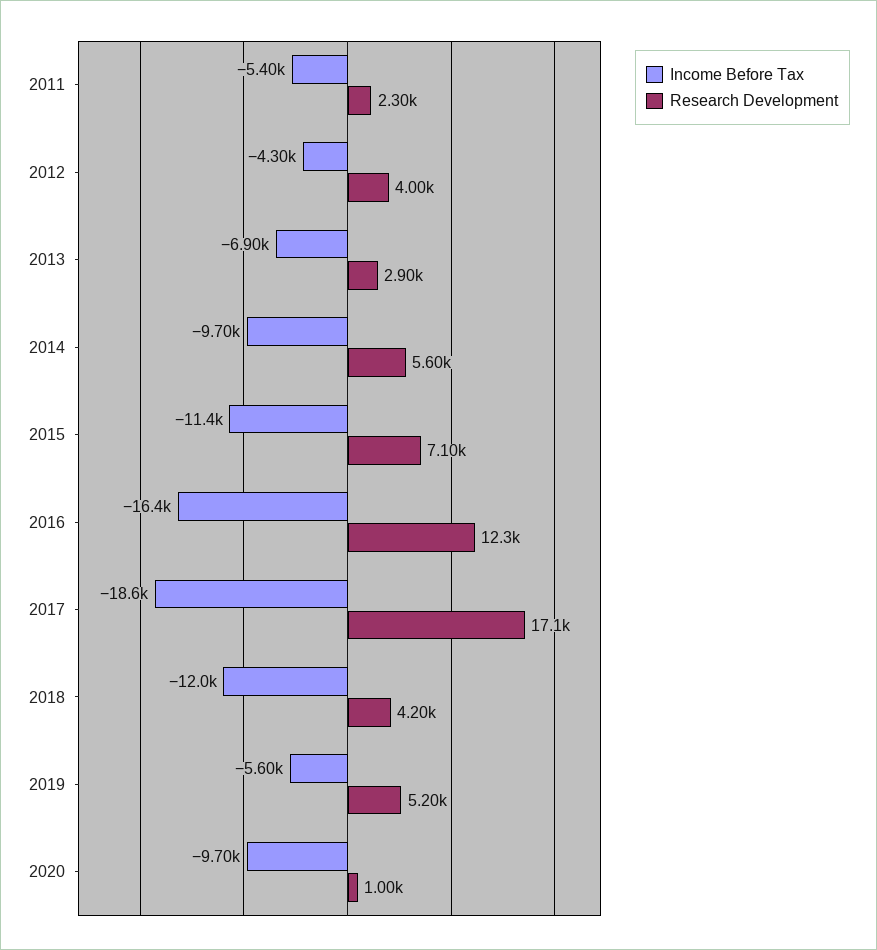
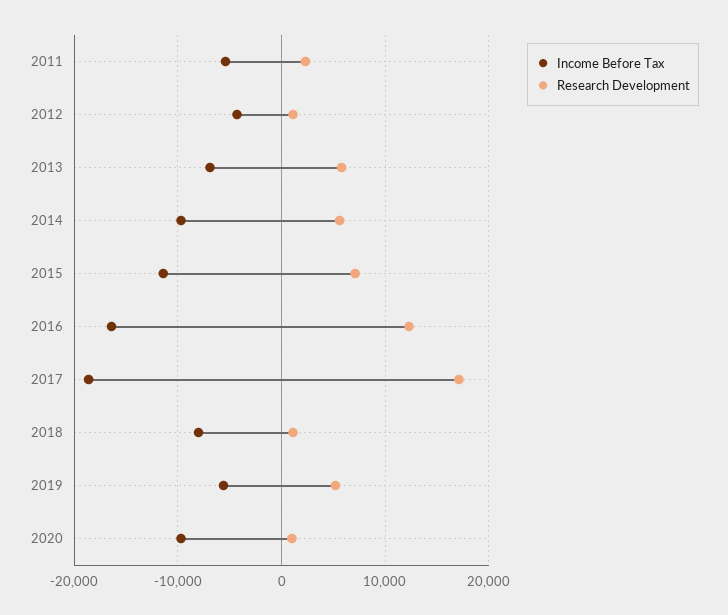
  {
    "Income Before Tax": {
      "2011": -5400,
      "2012": -4300,
      "2013": -6900,
      "2014": -9700,
      "2015": -11400,
      "2016": -16400,
      "2017": -18600,
-     "2018": -12000,
+     "2018": -8000,
      "2019": -5600,
      "2020": -9700
    },
    "Research Development": {
      "2011": 2300,
-     "2012": 4000,
+     "2012": 1000,
-     "2013": 2900,
+     "2013": 6000,
      "2014": 5600,
      "2015": 7100,
      "2016": 12300,
      "2017": 17100,
-     "2018": 4200,
+     "2018": 1000,
      "2019": 5200,
      "2020": 1000
    }
  }

